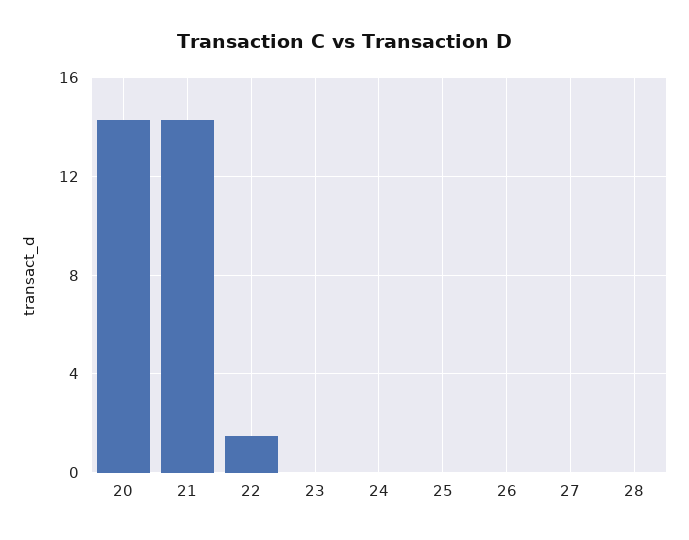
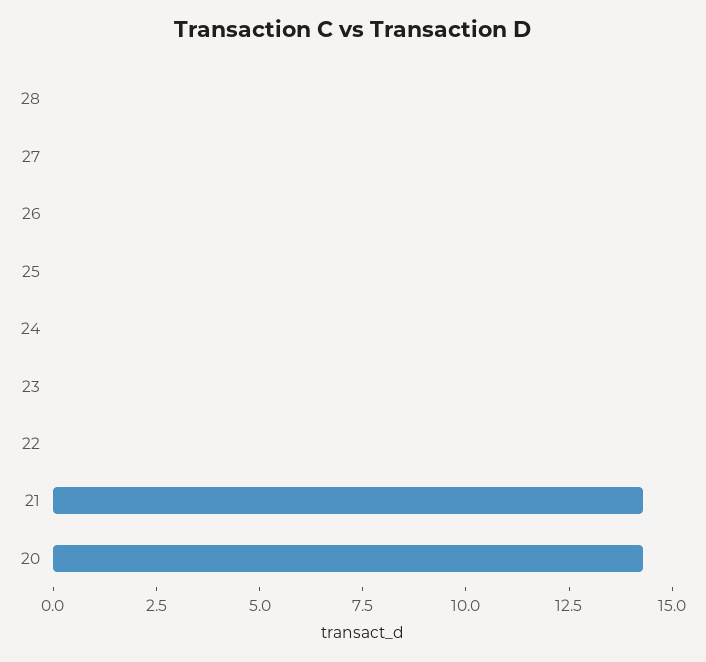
  {
    "20": 14.5,
    "21": 14.5,
-   "22": 1.5,
+   "22": 0,
    "23": 0,
    "24": 0,
    "25": 0,
    "26": 0,
    "27": 0,
    "28": 0
  }

